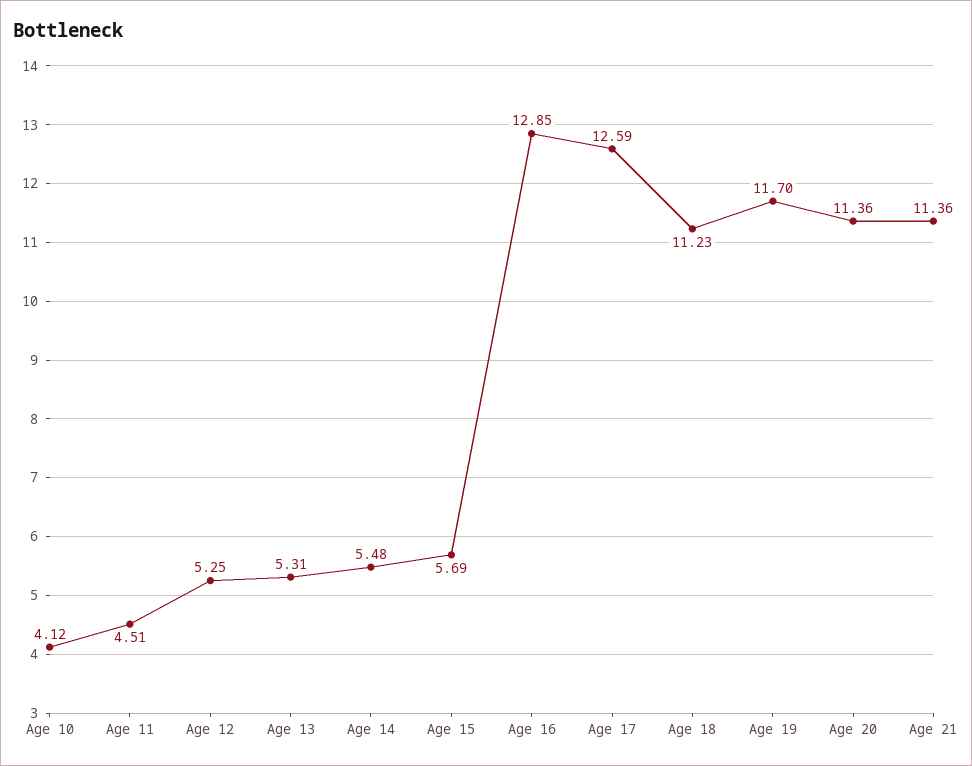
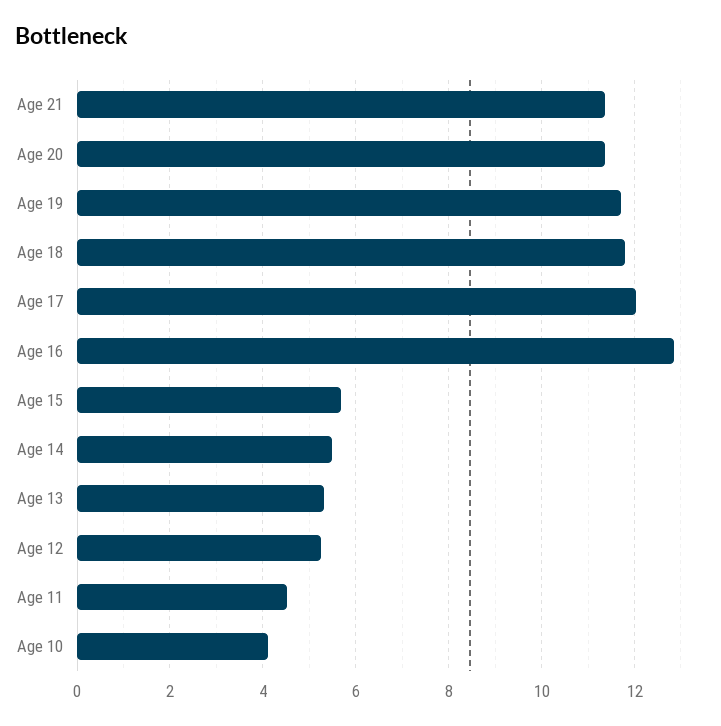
  {
    "Age 10": 4.12,
    "Age 11": 4.51,
    "Age 12": 5.25,
    "Age 13": 5.31,
    "Age 14": 5.48,
    "Age 15": 5.69,
    "Age 16": 12.85,
-   "Age 17": 12.59,
+   "Age 17": 12,
-   "Age 18": 11.23,
+   "Age 18": 11.8,
    "Age 19": 11.7,
    "Age 20": 11.36,
    "Age 21": 11.36
  }

